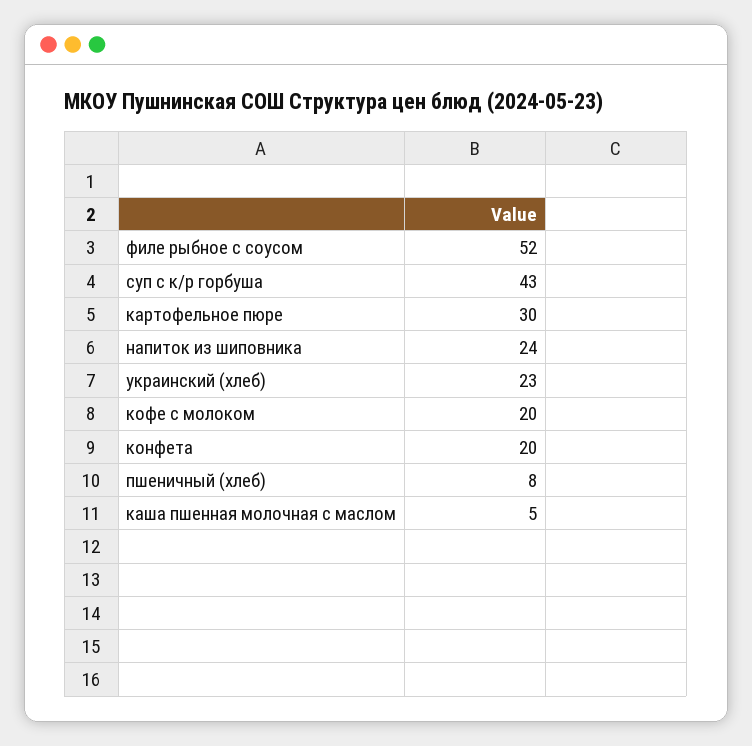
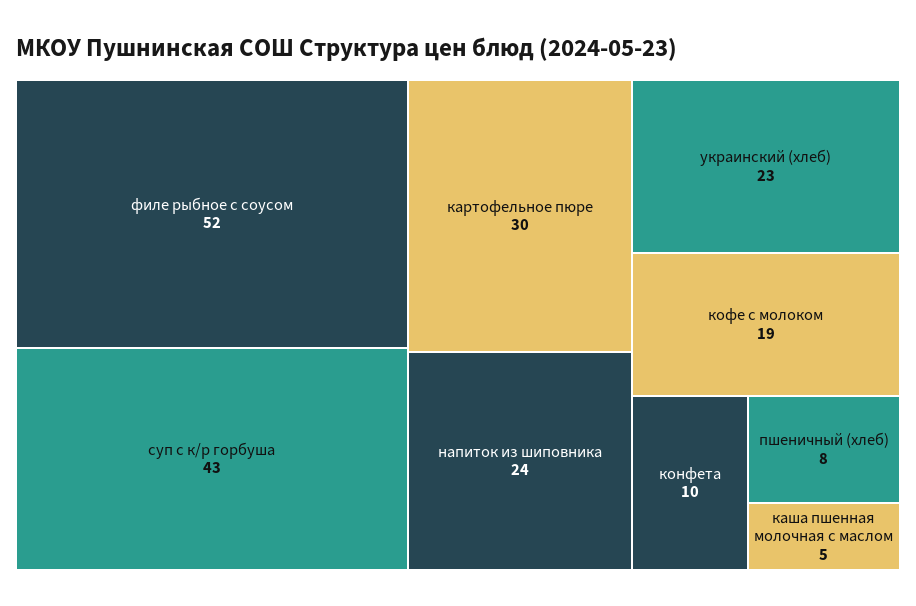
  {
    "филе рыбное с соусом": 52,
    "суп с к/р горбуша": 43,
    "картофельное пюре": 30,
    "напиток из шиповника": 24,
    "украинский (хлеб)": 23,
-   "кофе с молоком": 20,
+   "кофе с молоком": 19,
-   "конфета": 20,
+   "конфета": 10,
    "пшеничный (хлеб)": 8,
    "каша пшенная молочная с маслом": 5
  }

